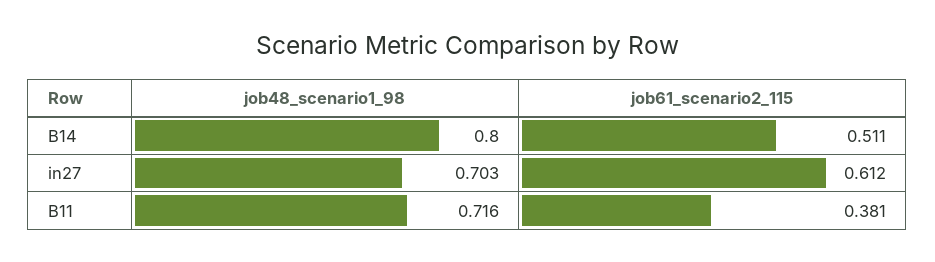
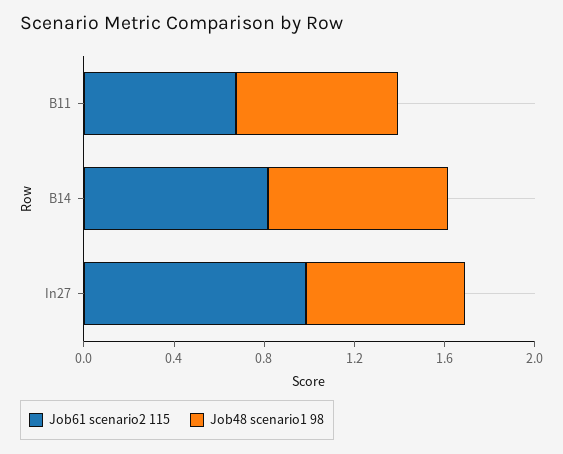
  {
    "job48_scenario1_98": {
      "B14": 0.8,
      "in27": 0.703,
      "B11": 0.716
    },
    "job61_scenario2_115": {
-     "B14": 0.511,
+     "B14": 0.8,
-     "in27": 0.612,
+     "in27": 1,
-     "B11": 0.381
+     "B11": 0.7
    }
  }

